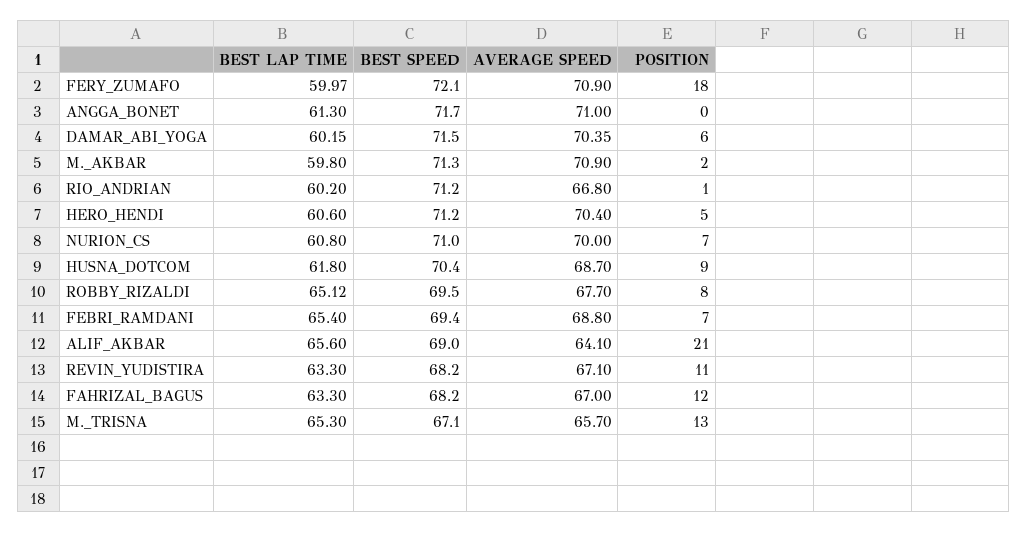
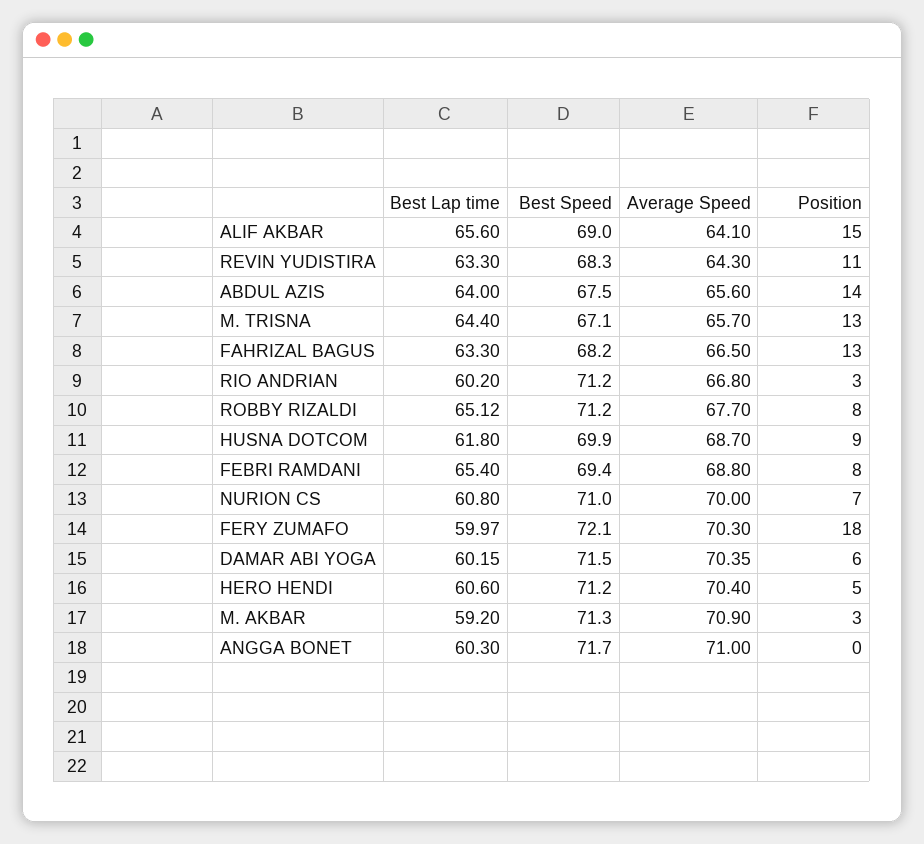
  {
    "BEST LAP TIME": {
      "FERY_ZUMAFO": 59.97,
-     "ANGGA_BONET": 61.3,
+     "ANGGA_BONET": 60.3,
      "DAMAR_ABI_YOGA": 60.15,
-     "M._AKBAR": 59.8,
+     "M._AKBAR": 59.2,
      "RIO_ANDRIAN": 60.2,
      "HERO_HENDI": 60.6,
      "NURION_CS": 60.8,
      "HUSNA_DOTCOM": 61.8,
      "ROBBY_RIZALDI": 65.12,
      "FEBRI_RAMDANI": 65.4,
      "ALIF_AKBAR": 65.6,
      "REVIN_YUDISTIRA": 63.3,
      "FAHRIZAL_BAGUS": 63.3,
-     "M._TRISNA": 65.3
+     "M._TRISNA": 64.4,
+     "ABDUL AZIS": 64
    },
    "BEST SPEED": {
      "FERY_ZUMAFO": 72.1,
      "ANGGA_BONET": 71.7,
      "DAMAR_ABI_YOGA": 71.5,
      "M._AKBAR": 71.3,
      "RIO_ANDRIAN": 71.2,
      "HERO_HENDI": 71.2,
      "NURION_CS": 71,
-     "HUSNA_DOTCOM": 70.4,
+     "HUSNA_DOTCOM": 69.9,
-     "ROBBY_RIZALDI": 69.5,
+     "ROBBY_RIZALDI": 71.2,
      "FEBRI_RAMDANI": 69.4,
      "ALIF_AKBAR": 69,
-     "REVIN_YUDISTIRA": 68.2,
+     "REVIN_YUDISTIRA": 68.3,
      "FAHRIZAL_BAGUS": 68.2,
-     "M._TRISNA": 67.1
+     "M._TRISNA": 67.1,
+     "ABDUL AZIS": 67.5
    },
    "AVERAGE SPEED": {
-     "FERY_ZUMAFO": 70.9,
+     "FERY_ZUMAFO": 70.3,
      "ANGGA_BONET": 71,
      "DAMAR_ABI_YOGA": 70.35,
      "M._AKBAR": 70.9,
      "RIO_ANDRIAN": 66.8,
      "HERO_HENDI": 70.4,
      "NURION_CS": 70,
      "HUSNA_DOTCOM": 68.7,
      "ROBBY_RIZALDI": 67.7,
      "FEBRI_RAMDANI": 68.8,
      "ALIF_AKBAR": 64.1,
-     "REVIN_YUDISTIRA": 67.1,
+     "REVIN_YUDISTIRA": 64.3,
-     "FAHRIZAL_BAGUS": 67,
+     "FAHRIZAL_BAGUS": 66.5,
-     "M._TRISNA": 65.7
+     "M._TRISNA": 65.7,
+     "ABDUL AZIS": 65.6
    },
    "POSITION": {
      "FERY_ZUMAFO": 18,
      "ANGGA_BONET": 0,
      "DAMAR_ABI_YOGA": 6,
-     "M._AKBAR": 2,
+     "M._AKBAR": 3,
-     "RIO_ANDRIAN": 1,
+     "RIO_ANDRIAN": 3,
      "HERO_HENDI": 5,
      "NURION_CS": 7,
      "HUSNA_DOTCOM": 9,
      "ROBBY_RIZALDI": 8,
-     "FEBRI_RAMDANI": 7,
+     "FEBRI_RAMDANI": 8,
-     "ALIF_AKBAR": 21,
+     "ALIF_AKBAR": 15,
      "REVIN_YUDISTIRA": 11,
-     "FAHRIZAL_BAGUS": 12,
+     "FAHRIZAL_BAGUS": 13,
-     "M._TRISNA": 13
+     "M._TRISNA": 13,
+     "ABDUL AZIS": 14
    }
  }

